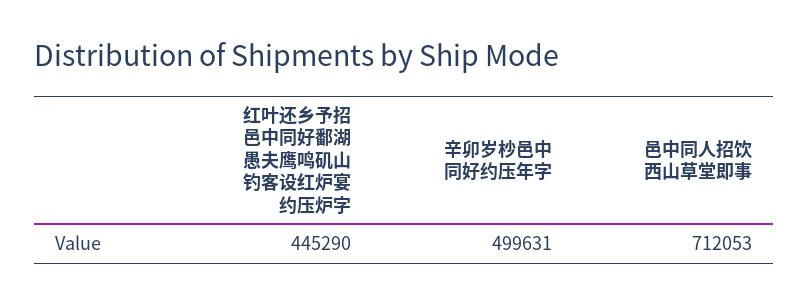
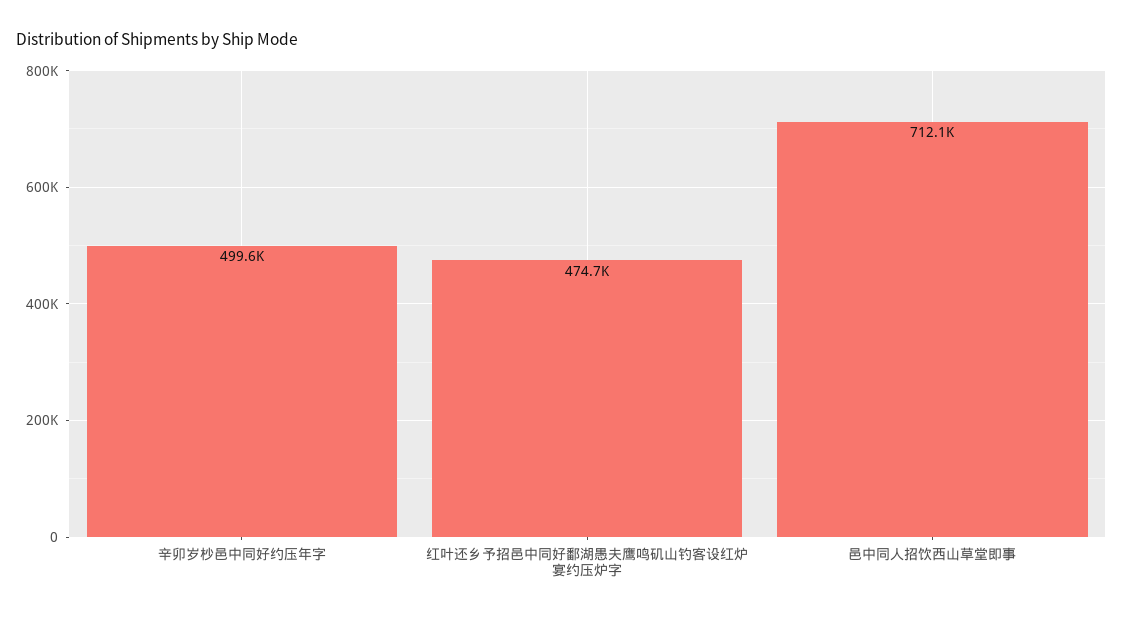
  {
-   "红叶还乡予招邑中同好鄱湖愚夫鹰鸣矶山钓客设红炉宴约压炉字": 445290,
+   "红叶还乡予招邑中同好鄱湖愚夫鹰鸣矶山钓客设红炉宴约压炉字": 474700,
    "辛卯岁杪邑中同好约压年字": 499631,
    "邑中同人招饮西山草堂即事": 712053
  }

